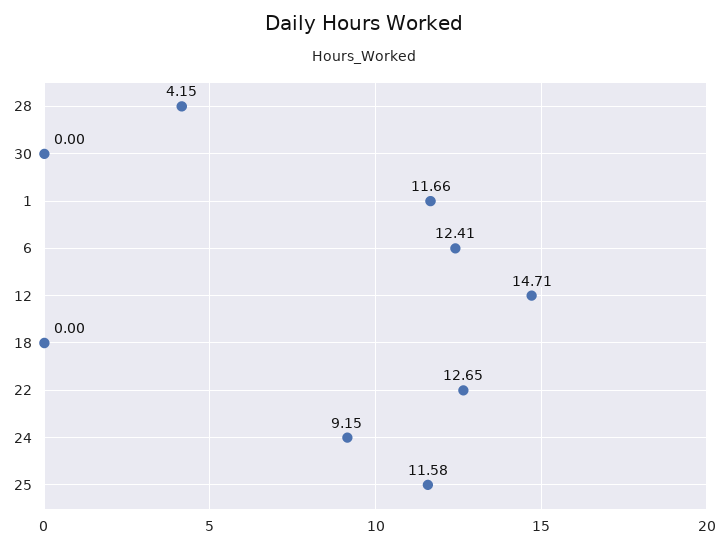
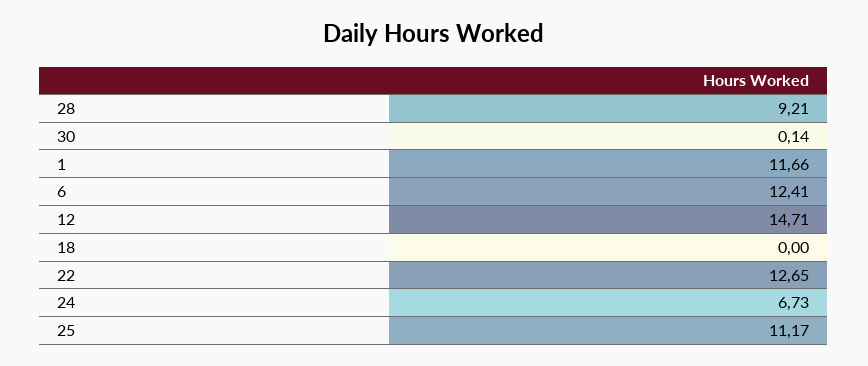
  {
-   "28": 4.15,
+   "28": 9.21,
-   "30": 0,
+   "30": 0.14,
    "1": 11.66,
    "6": 12.41,
    "12": 14.71,
    "18": 0,
    "22": 12.65,
-   "24": 9.15,
+   "24": 6.73,
-   "25": 11.58
+   "25": 11.17
  }

